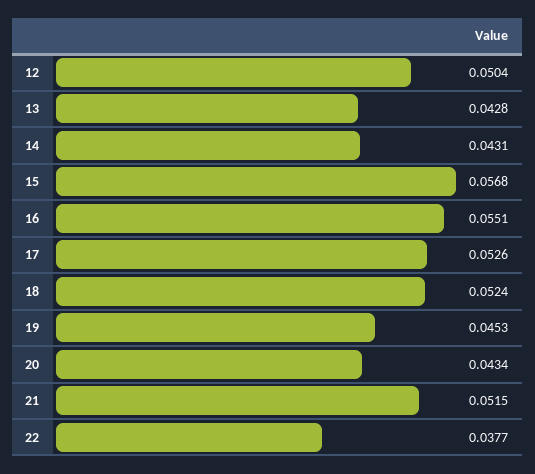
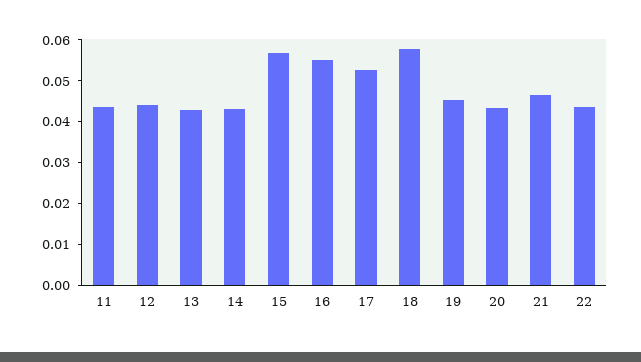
  {
-   "12": 0.0504,
+   "12": 0.044,
    "13": 0.0428,
    "14": 0.0431,
    "15": 0.0568,
    "16": 0.0551,
    "17": 0.0526,
-   "18": 0.0524,
+   "18": 0.058,
    "19": 0.0453,
    "20": 0.0434,
-   "21": 0.0515,
+   "21": 0.046,
-   "22": 0.0377
+   "22": 0.044,
+   "11": 0.044
  }

